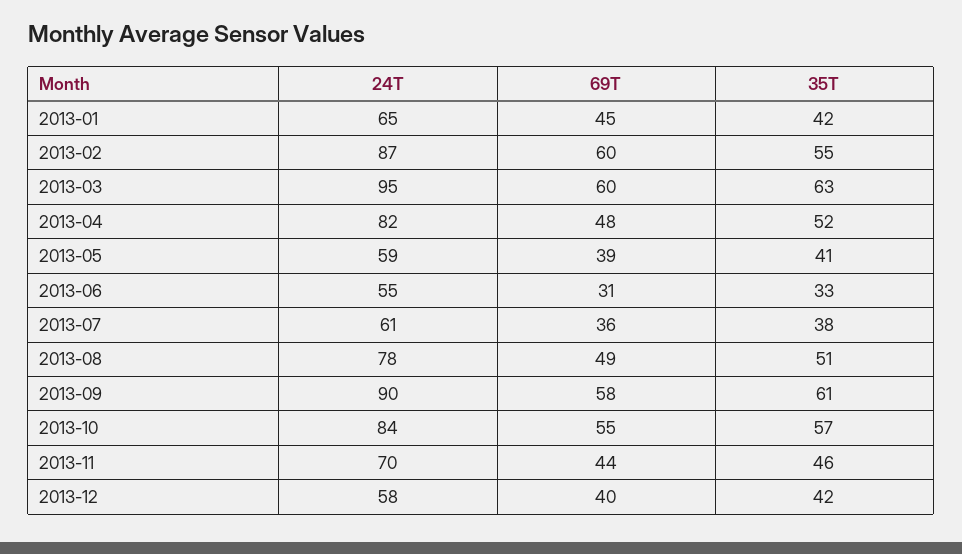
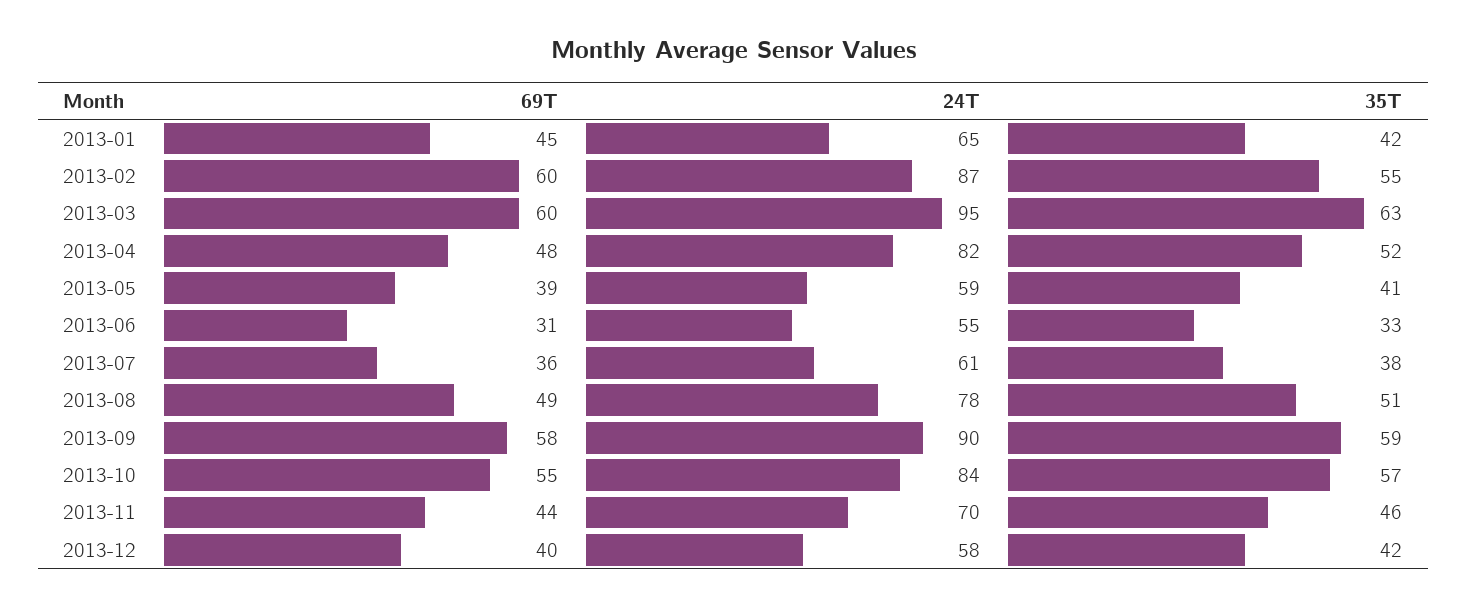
  {
    "24T": {
      "2013-01": 65,
      "2013-02": 87,
      "2013-03": 95,
      "2013-04": 82,
      "2013-05": 59,
      "2013-06": 55,
      "2013-07": 61,
      "2013-08": 78,
      "2013-09": 90,
      "2013-10": 84,
      "2013-11": 70,
      "2013-12": 58
    },
    "69T": {
      "2013-01": 45,
      "2013-02": 60,
      "2013-03": 60,
      "2013-04": 48,
      "2013-05": 39,
      "2013-06": 31,
      "2013-07": 36,
      "2013-08": 49,
      "2013-09": 58,
      "2013-10": 55,
      "2013-11": 44,
      "2013-12": 40
    },
    "35T": {
      "2013-01": 42,
      "2013-02": 55,
      "2013-03": 63,
      "2013-04": 52,
      "2013-05": 41,
      "2013-06": 33,
      "2013-07": 38,
      "2013-08": 51,
-     "2013-09": 61,
+     "2013-09": 59,
      "2013-10": 57,
      "2013-11": 46,
      "2013-12": 42
    }
  }

